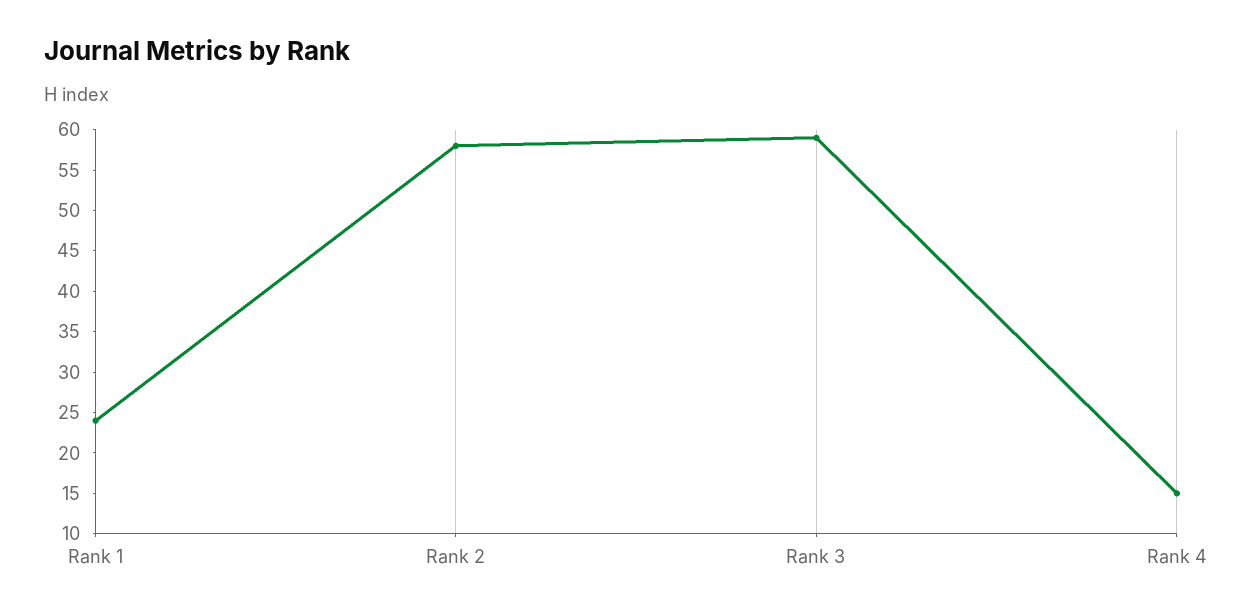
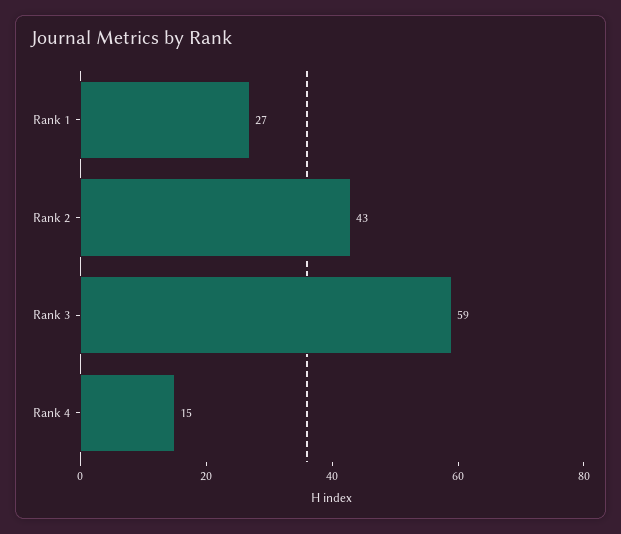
  {
-   "Rank 1": 24,
+   "Rank 1": 27,
-   "Rank 2": 58,
+   "Rank 2": 43,
    "Rank 3": 59,
    "Rank 4": 15
  }

